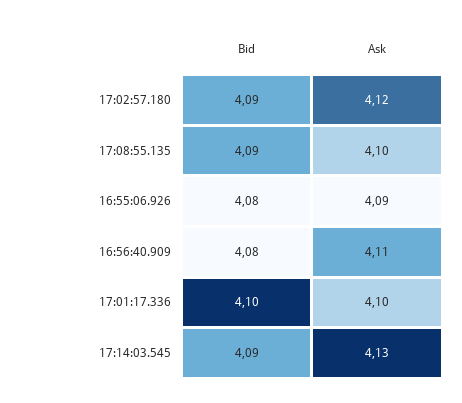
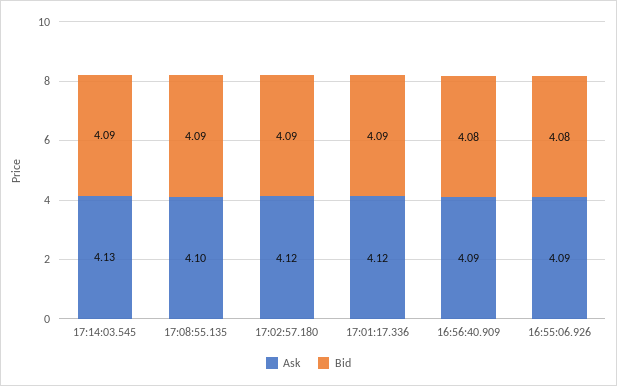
  {
    "Bid": {
      "17:02:57.180": 4.09,
      "17:08:55.135": 4.09,
      "16:55:06.926": 4.08,
      "16:56:40.909": 4.08,
-     "17:01:17.336": 4.1,
+     "17:01:17.336": 4.09,
      "17:14:03.545": 4.09
    },
    "Ask": {
      "17:02:57.180": 4.12,
      "17:08:55.135": 4.1,
      "16:55:06.926": 4.09,
-     "16:56:40.909": 4.11,
+     "16:56:40.909": 4.09,
-     "17:01:17.336": 4.1,
+     "17:01:17.336": 4.12,
      "17:14:03.545": 4.13
    }
  }

